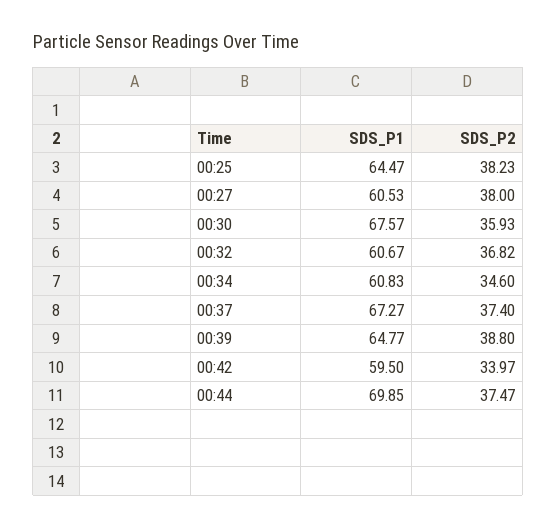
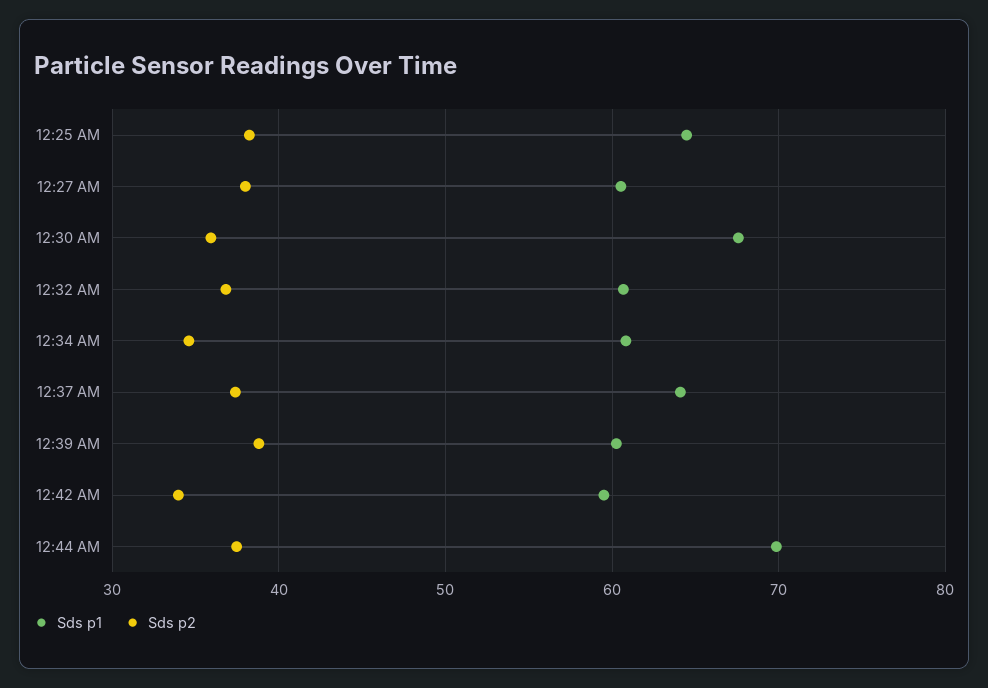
  {
    "SDS_P1": {
      "00:25": 64.47,
      "00:27": 60.53,
      "00:30": 67.57,
      "00:32": 60.67,
      "00:34": 60.83,
-     "00:37": 67.27,
+     "00:37": 64,
-     "00:39": 64.77,
+     "00:39": 60,
      "00:42": 59.5,
      "00:44": 69.85
    },
    "SDS_P2": {
      "00:25": 38.23,
      "00:27": 38,
      "00:30": 35.93,
      "00:32": 36.82,
      "00:34": 34.6,
      "00:37": 37.4,
      "00:39": 38.8,
      "00:42": 33.97,
      "00:44": 37.47
    }
  }

